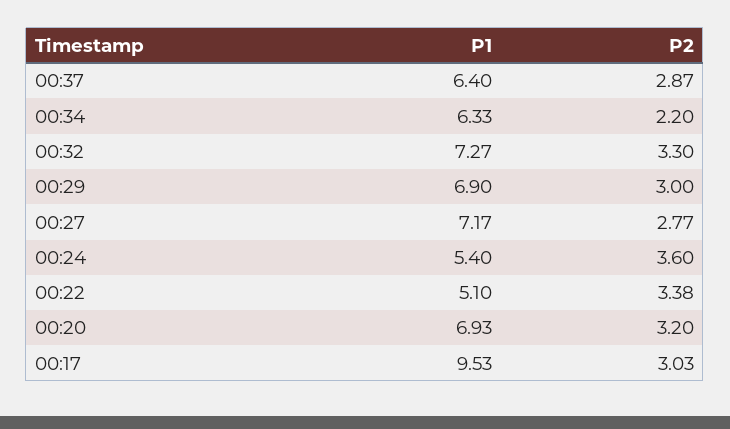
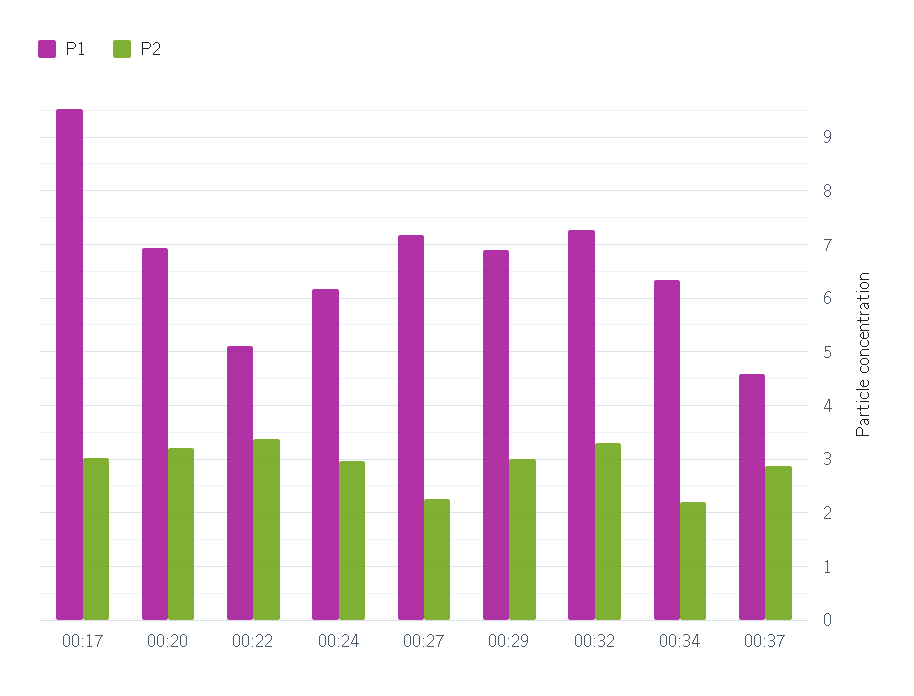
  {
    "P1": {
-     "00:37": 6.4,
+     "00:37": 4.6,
      "00:34": 6.33,
      "00:32": 7.27,
      "00:29": 6.9,
      "00:27": 7.17,
-     "00:24": 5.4,
+     "00:24": 6.2,
      "00:22": 5.1,
      "00:20": 6.93,
      "00:17": 9.53
    },
    "P2": {
      "00:37": 2.87,
      "00:34": 2.2,
      "00:32": 3.3,
      "00:29": 3,
-     "00:27": 2.77,
+     "00:27": 2.2,
-     "00:24": 3.6,
+     "00:24": 3,
      "00:22": 3.38,
      "00:20": 3.2,
      "00:17": 3.03
    }
  }

